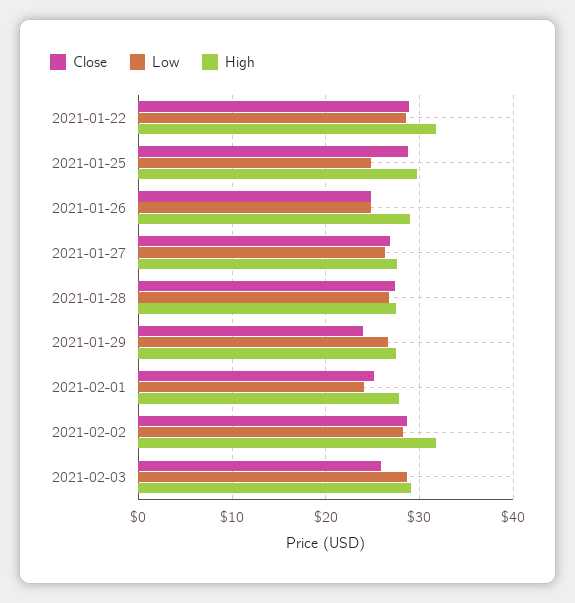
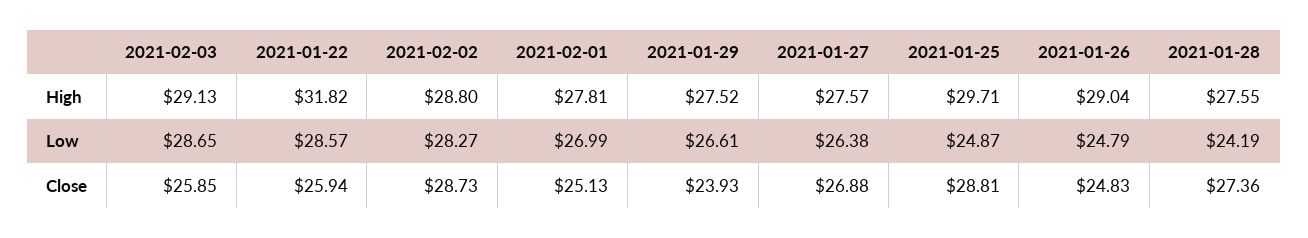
  {
    "Close": {
-     "2021-01-22": 29,
+     "2021-01-22": 25.94,
      "2021-01-25": 28.81,
      "2021-01-26": 24.83,
      "2021-01-27": 26.88,
      "2021-01-28": 27.36,
      "2021-01-29": 23.93,
      "2021-02-01": 25.13,
      "2021-02-02": 28.73,
      "2021-02-03": 25.85
    },
    "Low": {
      "2021-01-22": 28.57,
      "2021-01-25": 24.87,
      "2021-01-26": 24.79,
      "2021-01-27": 26.38,
-     "2021-01-28": 27,
+     "2021-01-28": 24.19,
      "2021-01-29": 26.61,
-     "2021-02-01": 24,
+     "2021-02-01": 26.99,
      "2021-02-02": 28.27,
      "2021-02-03": 28.65
    },
    "High": {
      "2021-01-22": 31.82,
      "2021-01-25": 29.71,
      "2021-01-26": 29.04,
      "2021-01-27": 27.57,
      "2021-01-28": 27.55,
      "2021-01-29": 27.52,
      "2021-02-01": 27.81,
-     "2021-02-02": 32,
+     "2021-02-02": 28.8,
      "2021-02-03": 29.13
    }
  }

